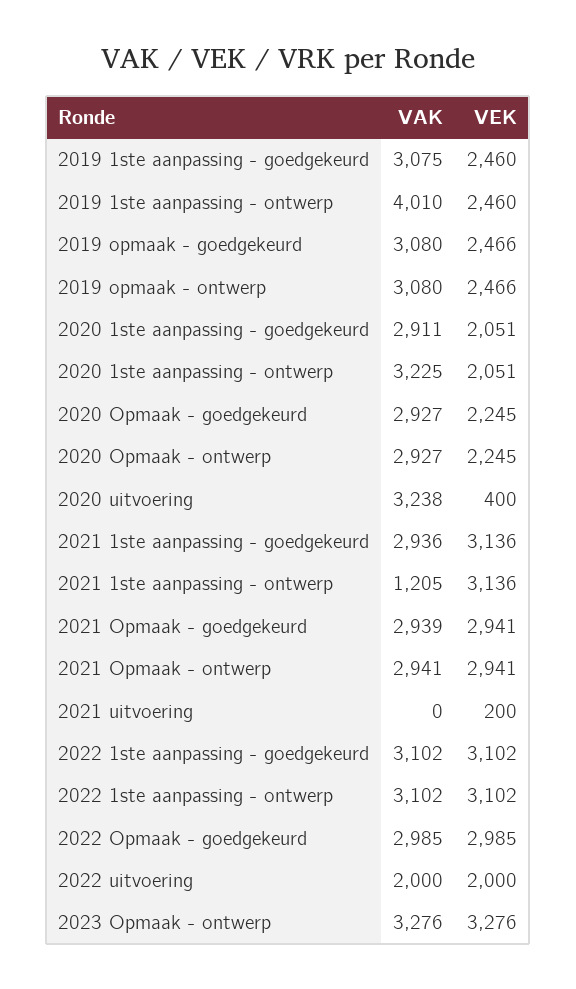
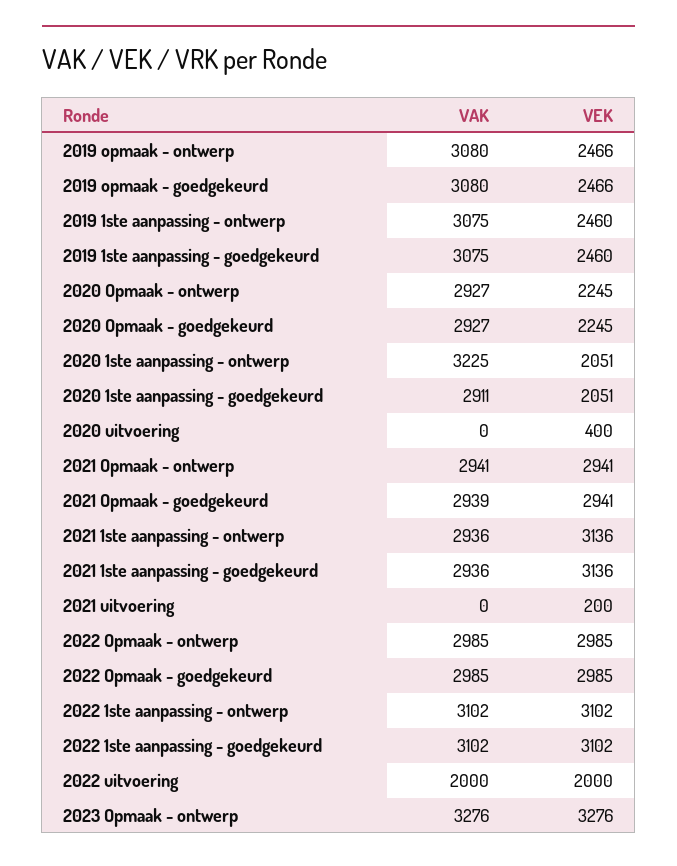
  {
    "VAK": {
      "2019 1ste aanpassing - goedgekeurd": 3075,
-     "2019 1ste aanpassing - ontwerp": 4010,
+     "2019 1ste aanpassing - ontwerp": 3075,
      "2019 opmaak - goedgekeurd": 3080,
      "2019 opmaak - ontwerp": 3080,
      "2020 1ste aanpassing - goedgekeurd": 2911,
      "2020 1ste aanpassing - ontwerp": 3225,
      "2020 Opmaak - goedgekeurd": 2927,
      "2020 Opmaak - ontwerp": 2927,
-     "2020 uitvoering": 3238,
+     "2020 uitvoering": 0,
      "2021 1ste aanpassing - goedgekeurd": 2936,
-     "2021 1ste aanpassing - ontwerp": 1205,
+     "2021 1ste aanpassing - ontwerp": 2936,
      "2021 Opmaak - goedgekeurd": 2939,
      "2021 Opmaak - ontwerp": 2941,
      "2021 uitvoering": 0,
      "2022 1ste aanpassing - goedgekeurd": 3102,
      "2022 1ste aanpassing - ontwerp": 3102,
      "2022 Opmaak - goedgekeurd": 2985,
      "2022 uitvoering": 2000,
-     "2023 Opmaak - ontwerp": 3276
+     "2023 Opmaak - ontwerp": 3276,
+     "2022 Opmaak - ontwerp": 2985
    },
    "VEK": {
      "2019 1ste aanpassing - goedgekeurd": 2460,
      "2019 1ste aanpassing - ontwerp": 2460,
      "2019 opmaak - goedgekeurd": 2466,
      "2019 opmaak - ontwerp": 2466,
      "2020 1ste aanpassing - goedgekeurd": 2051,
      "2020 1ste aanpassing - ontwerp": 2051,
      "2020 Opmaak - goedgekeurd": 2245,
      "2020 Opmaak - ontwerp": 2245,
      "2020 uitvoering": 400,
      "2021 1ste aanpassing - goedgekeurd": 3136,
      "2021 1ste aanpassing - ontwerp": 3136,
      "2021 Opmaak - goedgekeurd": 2941,
      "2021 Opmaak - ontwerp": 2941,
      "2021 uitvoering": 200,
      "2022 1ste aanpassing - goedgekeurd": 3102,
      "2022 1ste aanpassing - ontwerp": 3102,
      "2022 Opmaak - goedgekeurd": 2985,
      "2022 uitvoering": 2000,
-     "2023 Opmaak - ontwerp": 3276
+     "2023 Opmaak - ontwerp": 3276,
+     "2022 Opmaak - ontwerp": 2985
    }
  }

